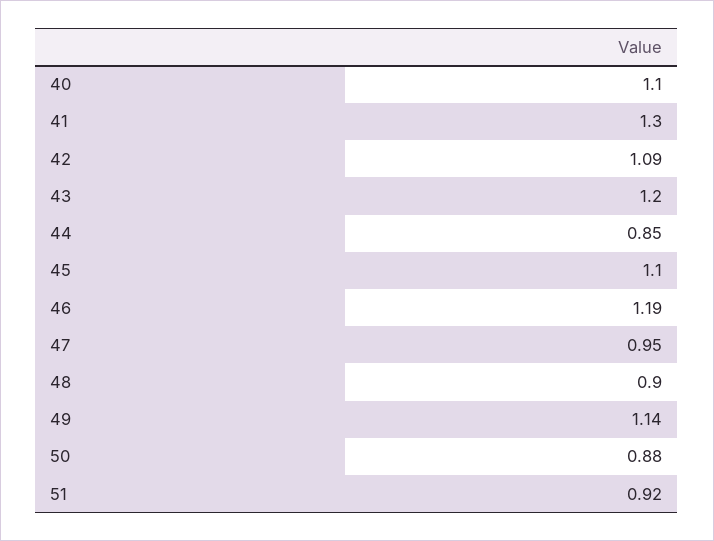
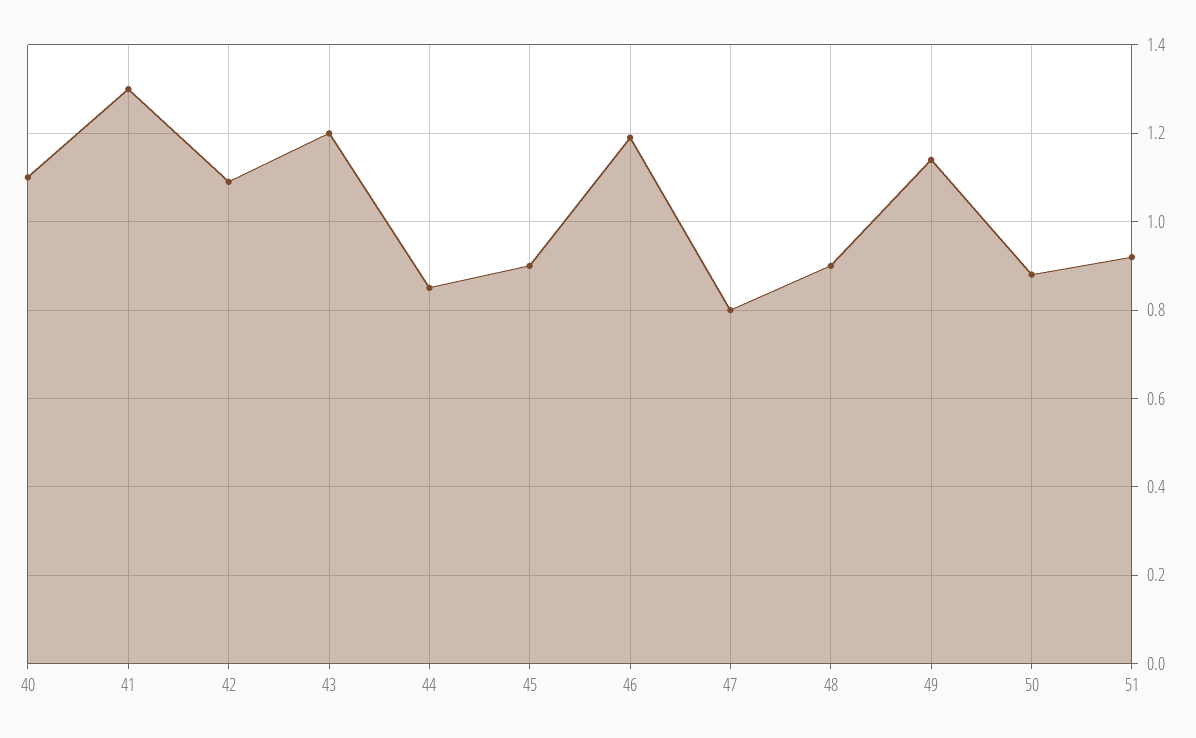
  {
    "40": 1.1,
    "41": 1.3,
    "42": 1.09,
    "43": 1.2,
    "44": 0.85,
-   "45": 1.1,
+   "45": 0.9,
    "46": 1.19,
-   "47": 0.95,
+   "47": 0.8,
    "48": 0.9,
    "49": 1.14,
    "50": 0.88,
    "51": 0.92
  }

